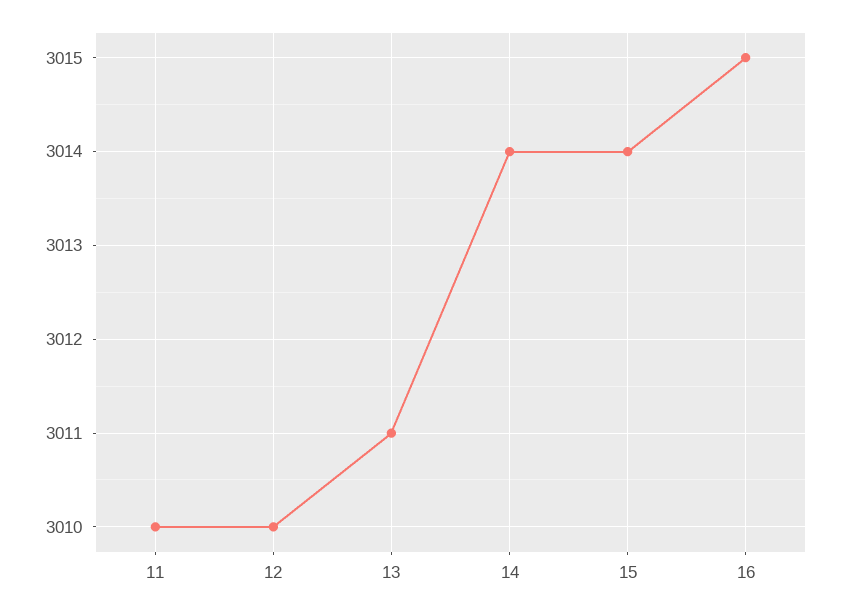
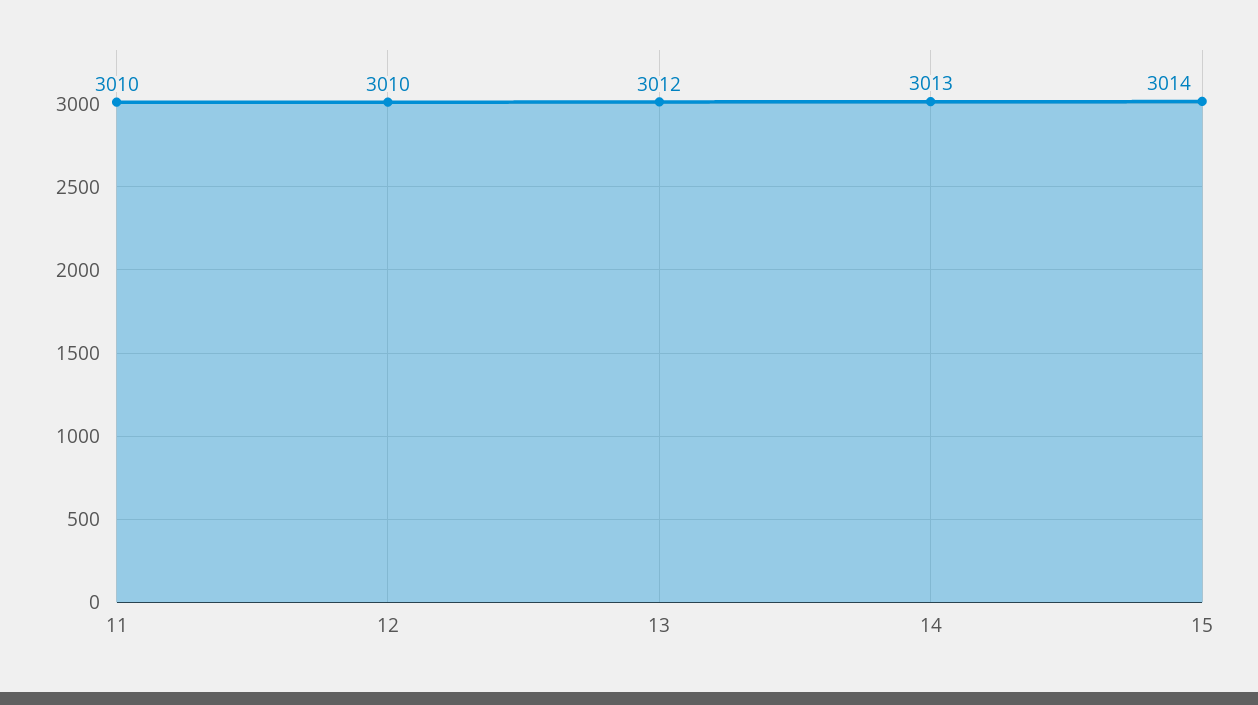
  {
    "11": 3010,
    "12": 3010,
-   "13": 3011,
+   "13": 3012,
-   "14": 3014,
+   "14": 3013,
-   "15": 3014,
+   "15": 3014
-   "16": 3015
  }

